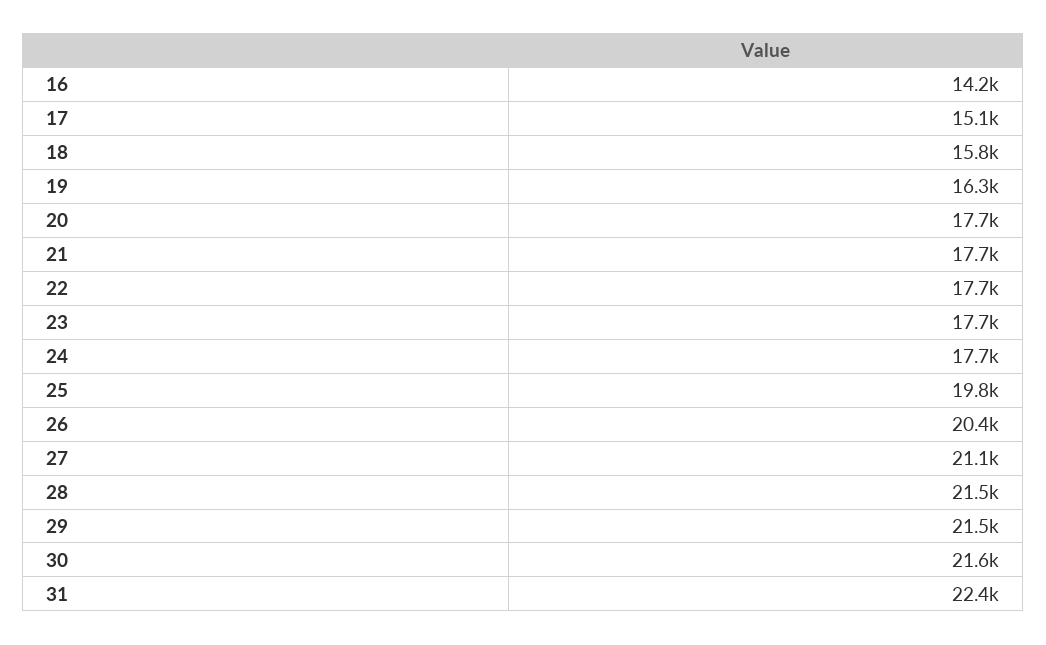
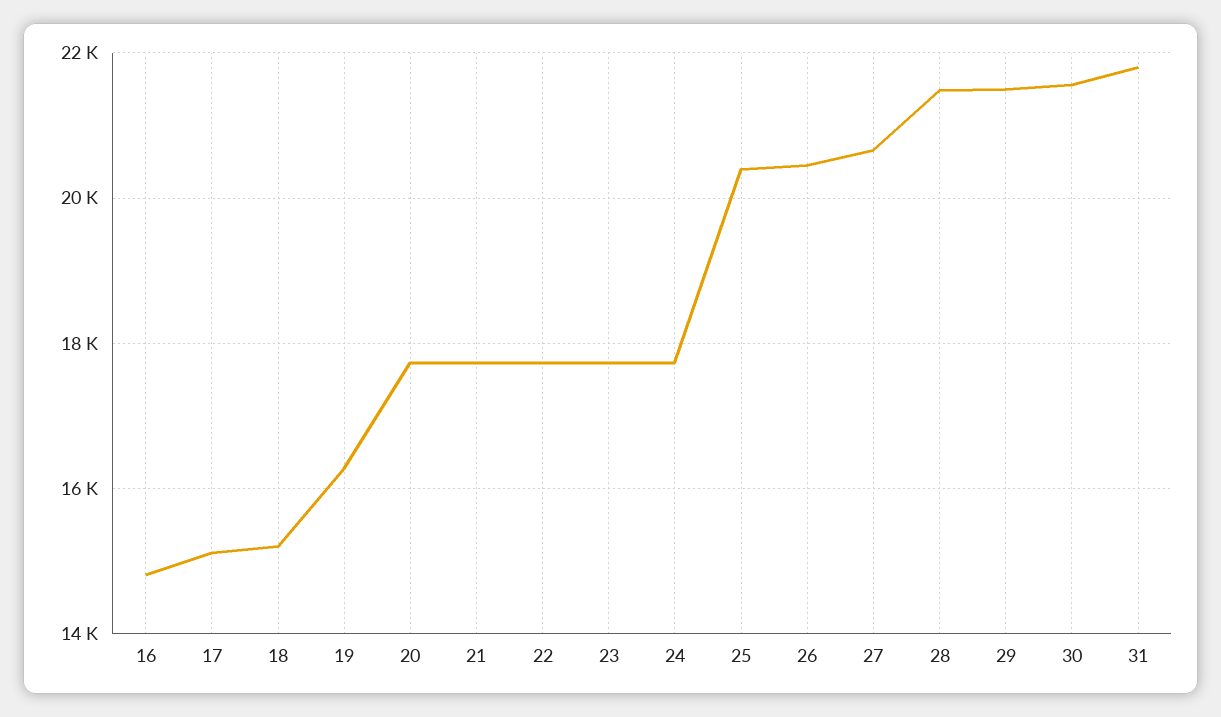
  {
-   "16": 14200,
+   "16": 14800,
    "17": 15100,
-   "18": 15800,
+   "18": 15200,
    "19": 16300,
    "20": 17700,
    "21": 17700,
    "22": 17700,
    "23": 17700,
    "24": 17700,
-   "25": 19800,
+   "25": 20400,
    "26": 20400,
-   "27": 21100,
+   "27": 20600,
    "28": 21500,
    "29": 21500,
    "30": 21600,
-   "31": 22400
+   "31": 21800
  }

